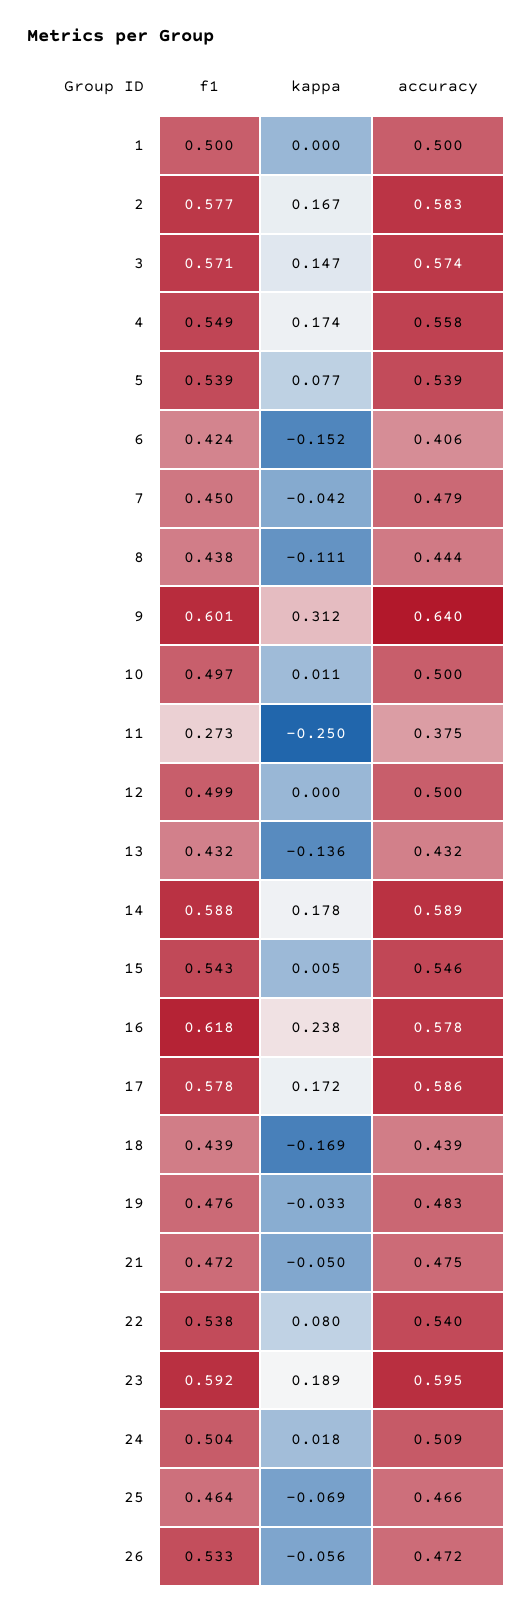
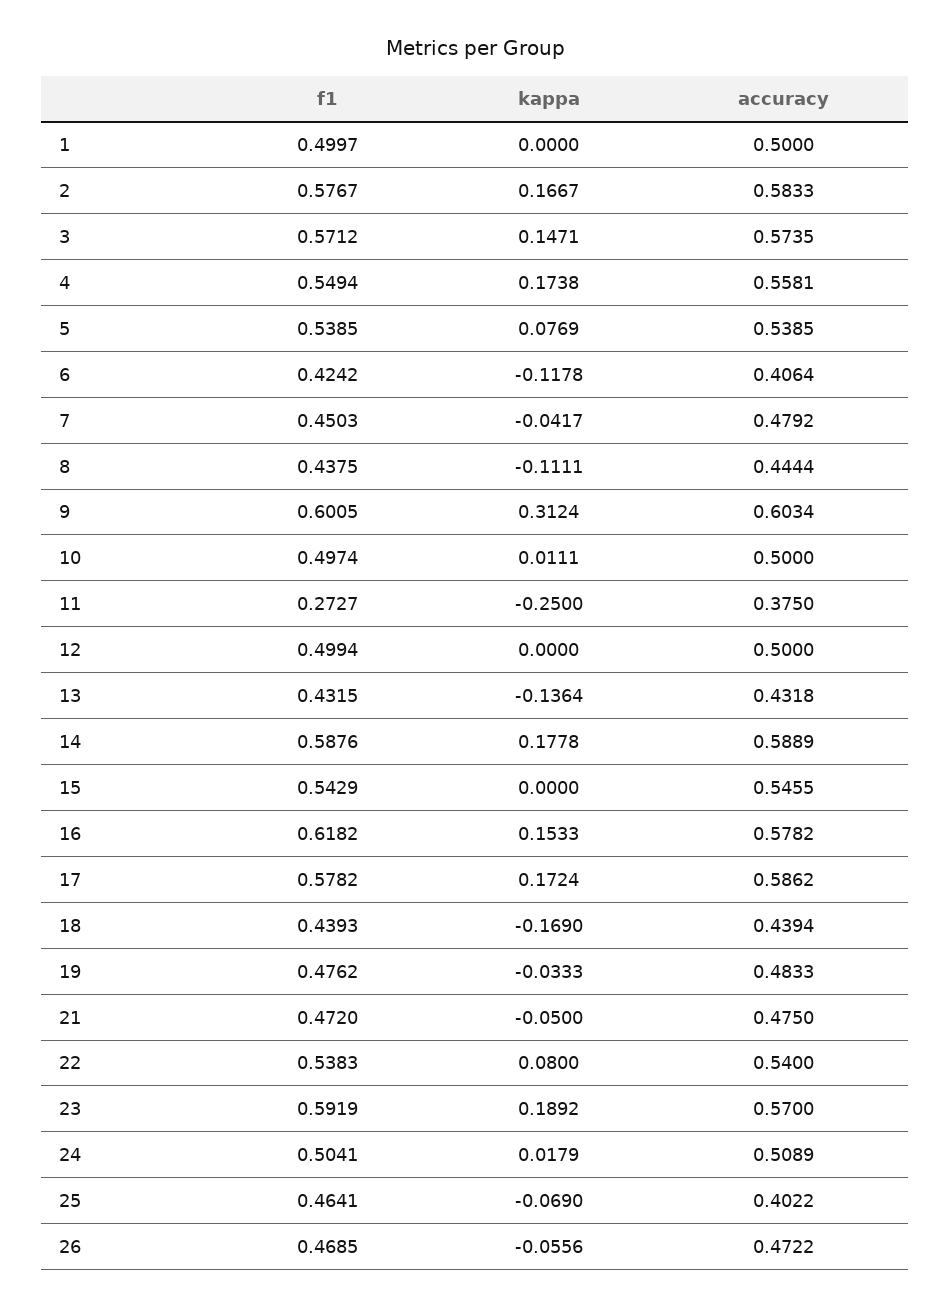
  {
    "f1": {
      "1": 0.4997,
      "2": 0.5767,
      "3": 0.5712,
      "4": 0.5494,
      "5": 0.5385,
      "6": 0.4242,
      "7": 0.4503,
      "8": 0.4375,
      "9": 0.6005,
      "10": 0.4974,
      "11": 0.2727,
      "12": 0.4994,
      "13": 0.4315,
      "14": 0.5876,
      "15": 0.5429,
      "16": 0.6182,
      "17": 0.5782,
      "18": 0.4393,
      "19": 0.4762,
      "21": 0.472,
      "22": 0.5383,
      "23": 0.5919,
      "24": 0.5041,
      "25": 0.4641,
-     "26": 0.533
+     "26": 0.4685
    },
    "kappa": {
      "1": 0,
      "2": 0.1667,
      "3": 0.1471,
      "4": 0.1738,
      "5": 0.0769,
-     "6": -0.152,
+     "6": -0.1178,
      "7": -0.0417,
      "8": -0.1111,
      "9": 0.3124,
      "10": 0.0111,
      "11": -0.25,
      "12": 0,
      "13": -0.1364,
      "14": 0.1778,
-     "15": 0.005,
+     "15": 0,
-     "16": 0.238,
+     "16": 0.1533,
      "17": 0.1724,
      "18": -0.169,
      "19": -0.0333,
      "21": -0.05,
      "22": 0.08,
      "23": 0.1892,
      "24": 0.0179,
      "25": -0.069,
      "26": -0.0556
    },
    "accuracy": {
      "1": 0.5,
      "2": 0.5833,
      "3": 0.5735,
      "4": 0.5581,
      "5": 0.5385,
      "6": 0.4064,
      "7": 0.4792,
      "8": 0.4444,
-     "9": 0.64,
+     "9": 0.6034,
      "10": 0.5,
      "11": 0.375,
      "12": 0.5,
      "13": 0.4318,
      "14": 0.5889,
      "15": 0.5455,
      "16": 0.5782,
      "17": 0.5862,
      "18": 0.4394,
      "19": 0.4833,
      "21": 0.475,
      "22": 0.54,
-     "23": 0.595,
+     "23": 0.57,
      "24": 0.5089,
-     "25": 0.466,
+     "25": 0.4022,
      "26": 0.4722
    }
  }

